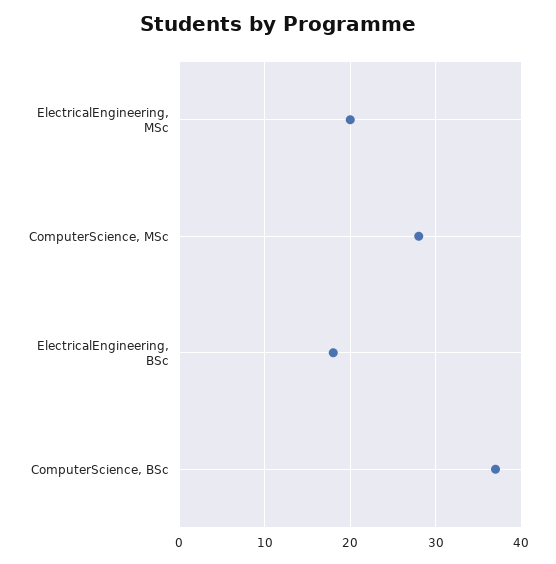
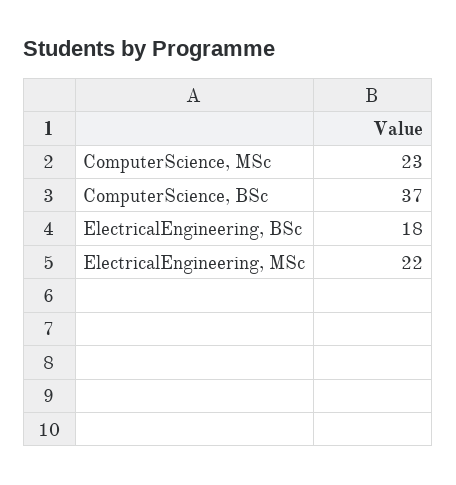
  {
-   "ElectricalEngineering, MSc": 20,
+   "ElectricalEngineering, MSc": 22,
-   "ComputerScience, MSc": 28,
+   "ComputerScience, MSc": 23,
    "ElectricalEngineering, BSc": 18,
    "ComputerScience, BSc": 37
  }

